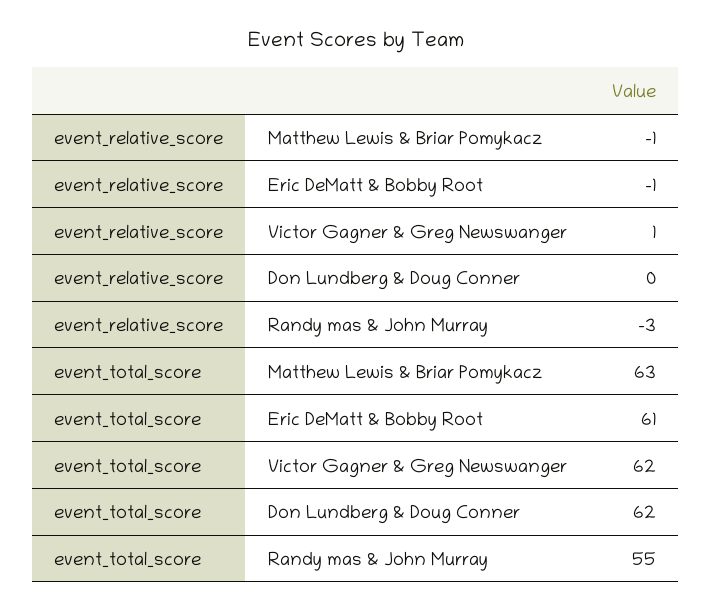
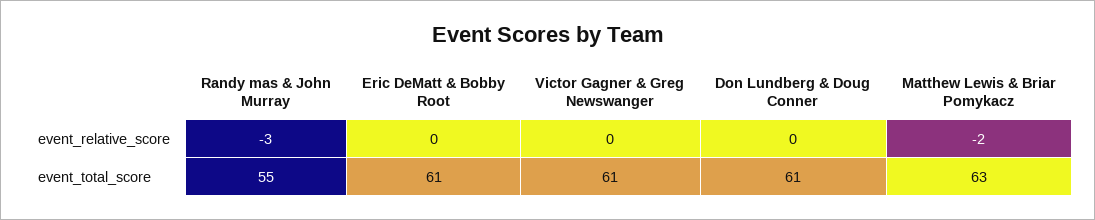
  {
    "event_relative_score": {
-     "Matthew Lewis & Briar Pomykacz": -1,
+     "Matthew Lewis & Briar Pomykacz": -2,
-     "Eric DeMatt & Bobby Root": -1,
+     "Eric DeMatt & Bobby Root": 0,
-     "Victor Gagner & Greg Newswanger": 1,
+     "Victor Gagner & Greg Newswanger": 0,
      "Don Lundberg & Doug Conner": 0,
      "Randy mas & John Murray": -3
    },
    "event_total_score": {
      "Matthew Lewis & Briar Pomykacz": 63,
      "Eric DeMatt & Bobby Root": 61,
-     "Victor Gagner & Greg Newswanger": 62,
+     "Victor Gagner & Greg Newswanger": 61,
-     "Don Lundberg & Doug Conner": 62,
+     "Don Lundberg & Doug Conner": 61,
      "Randy mas & John Murray": 55
    }
  }

